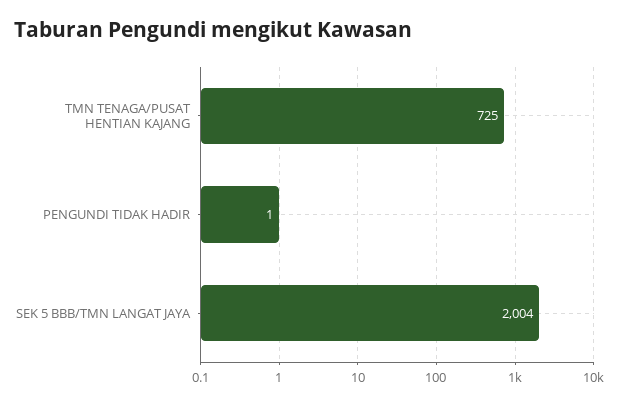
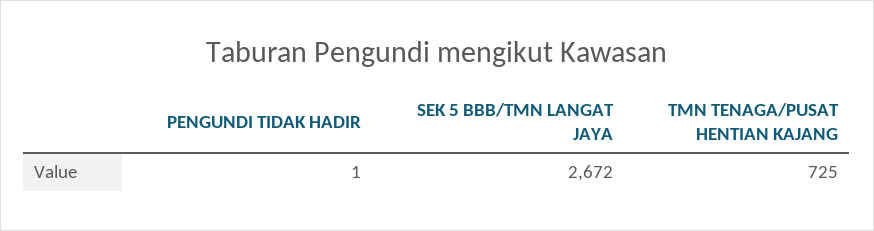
  {
    "TMN TENAGA/PUSAT HENTIAN KAJANG": 725,
    "PENGUNDI TIDAK HADIR": 1,
-   "SEK 5 BBB/TMN LANGAT JAYA": 2004
+   "SEK 5 BBB/TMN LANGAT JAYA": 2672
  }

